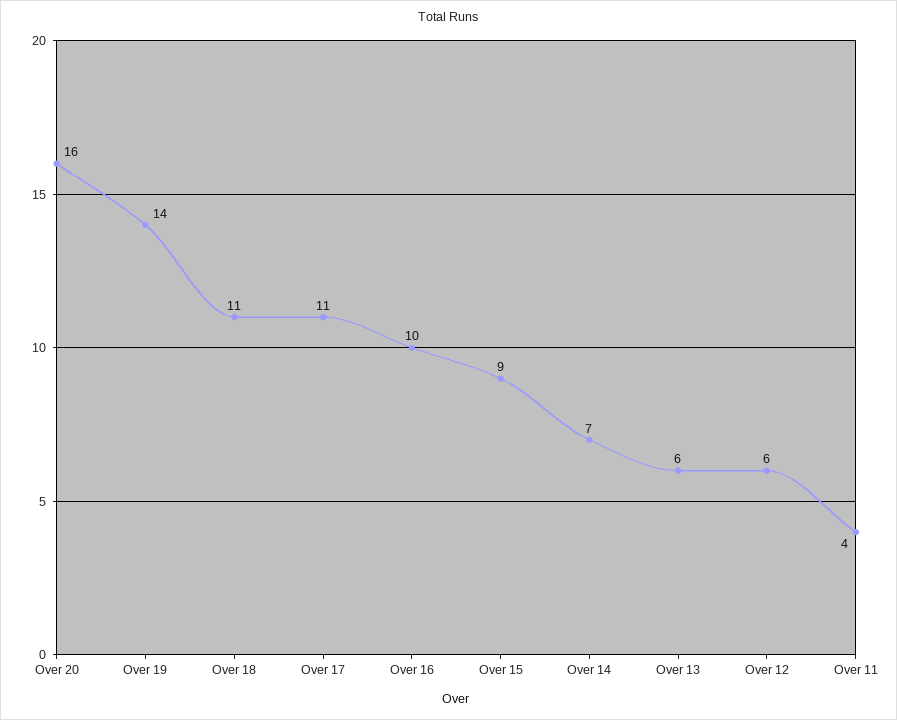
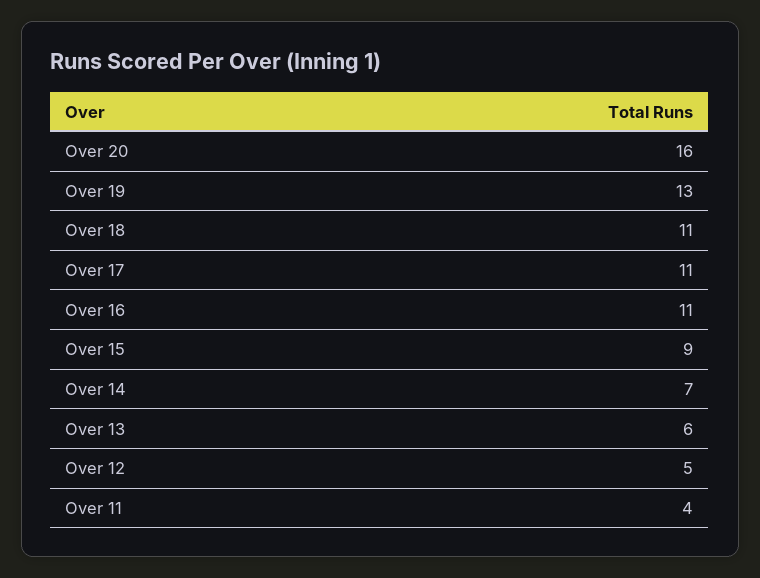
  {
    "Over 20": 16,
-   "Over 19": 14,
+   "Over 19": 13,
    "Over 18": 11,
    "Over 17": 11,
-   "Over 16": 10,
+   "Over 16": 11,
    "Over 15": 9,
    "Over 14": 7,
    "Over 13": 6,
-   "Over 12": 6,
+   "Over 12": 5,
    "Over 11": 4
  }

